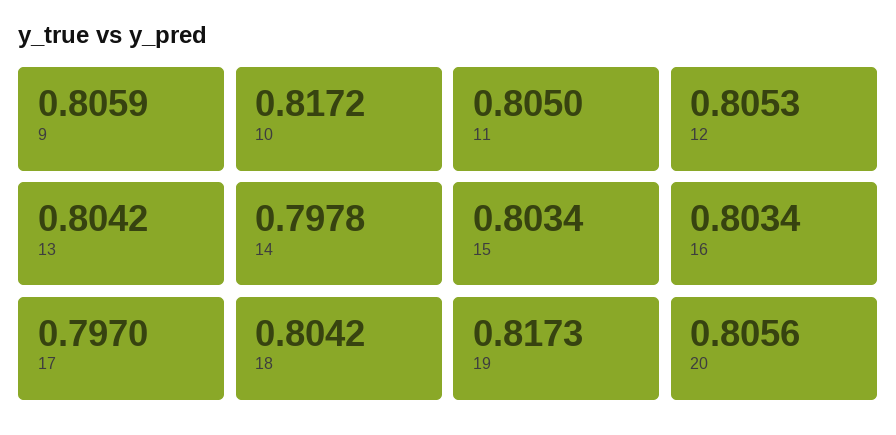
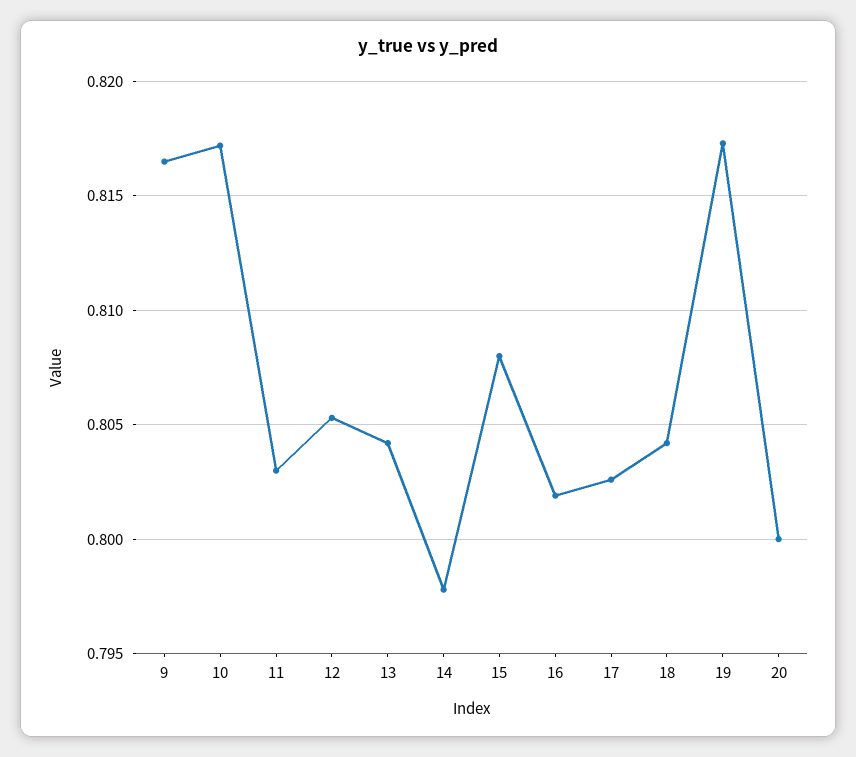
  {
-   "9": 0.8059,
+   "9": 0.8165,
    "10": 0.8172,
-   "11": 0.805,
+   "11": 0.803,
    "12": 0.8053,
    "13": 0.8042,
    "14": 0.7978,
-   "15": 0.8034,
+   "15": 0.808,
-   "16": 0.8034,
+   "16": 0.802,
-   "17": 0.797,
+   "17": 0.8025,
    "18": 0.8042,
    "19": 0.8173,
-   "20": 0.8056
+   "20": 0.8
  }

